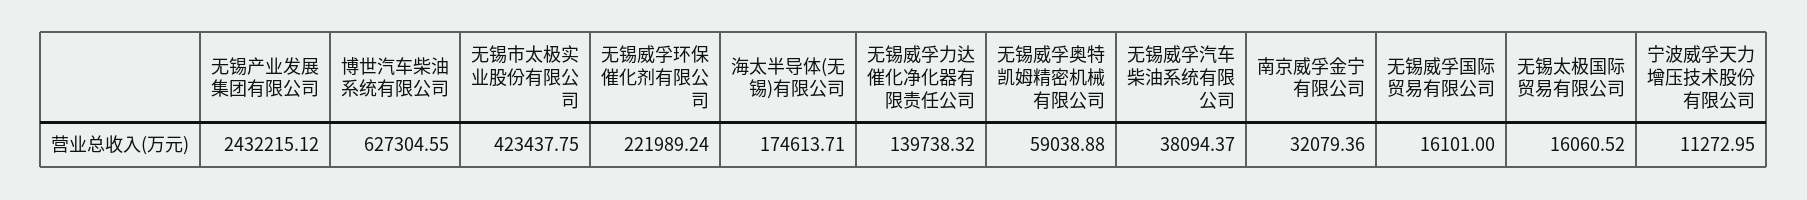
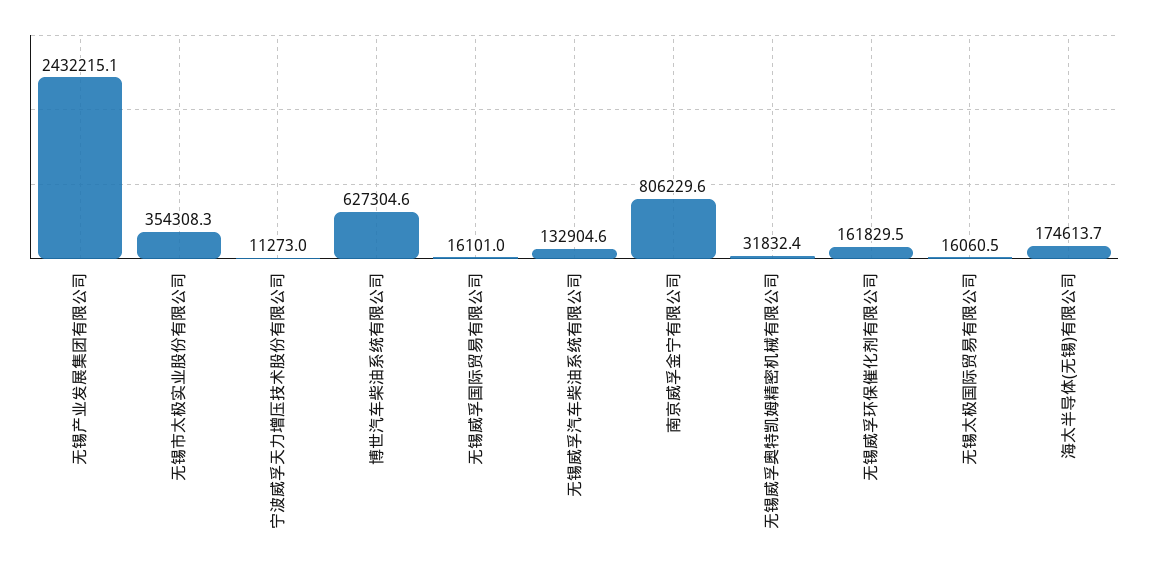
  {
    "无锡产业发展集团有限公司": 2432215.12,
    "博世汽车柴油系统有限公司": 627304.55,
-   "无锡市太极实业股份有限公司": 423437.75,
+   "无锡市太极实业股份有限公司": 354308.3,
-   "无锡威孚环保催化剂有限公司": 221989.24,
+   "无锡威孚环保催化剂有限公司": 161829.5,
    "海太半导体(无锡)有限公司": 174613.71,
-   "无锡威孚力达催化净化器有限责任公司": 139738.32,
-   "无锡威孚奥特凯姆精密机械有限公司": 59038.88,
+   "无锡威孚奥特凯姆精密机械有限公司": 31832.4,
-   "无锡威孚汽车柴油系统有限公司": 38094.37,
+   "无锡威孚汽车柴油系统有限公司": 132904.6,
-   "南京威孚金宁有限公司": 32079.36,
+   "南京威孚金宁有限公司": 806229.6,
    "无锡威孚国际贸易有限公司": 16101,
    "无锡太极国际贸易有限公司": 16060.52,
    "宁波威孚天力增压技术股份有限公司": 11272.95
  }

